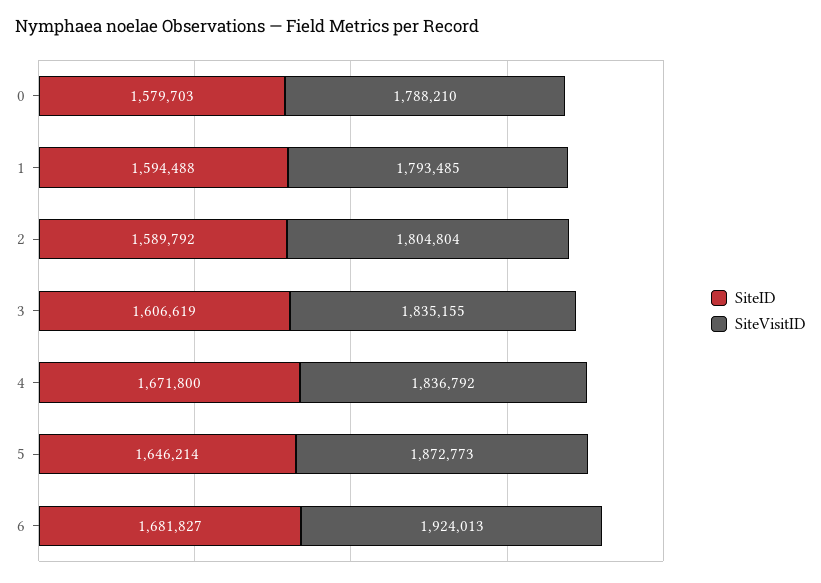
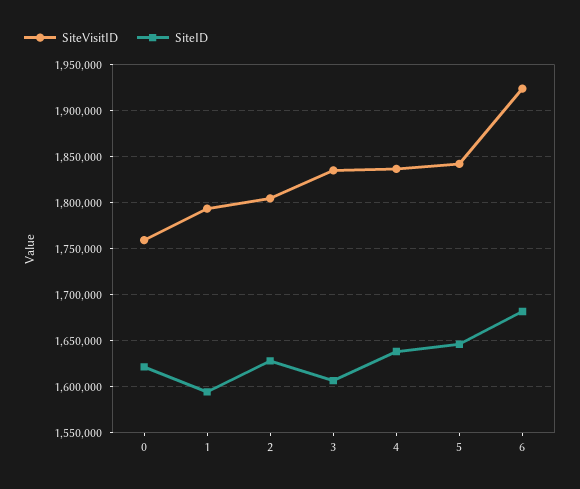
  {
    "SiteID": {
-     "0": 1579703,
+     "0": 1620000,
      "1": 1594488,
-     "2": 1589792,
+     "2": 1630000,
      "3": 1606619,
-     "4": 1671800,
+     "4": 1640000,
      "5": 1646214,
      "6": 1681827
    },
    "SiteVisitID": {
-     "0": 1788210,
+     "0": 1760000,
      "1": 1793485,
      "2": 1804804,
      "3": 1835155,
      "4": 1836792,
-     "5": 1872773,
+     "5": 1840000,
      "6": 1924013
    }
  }

